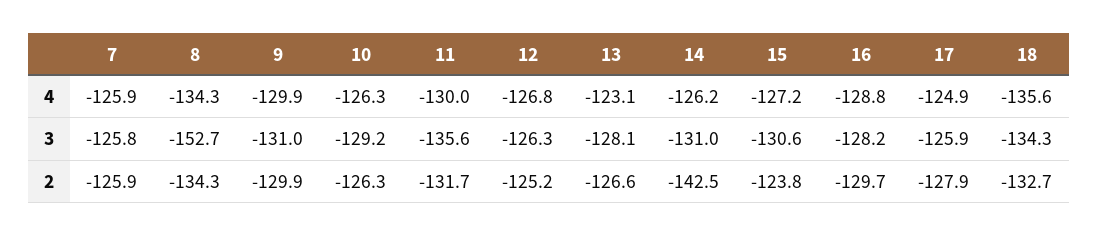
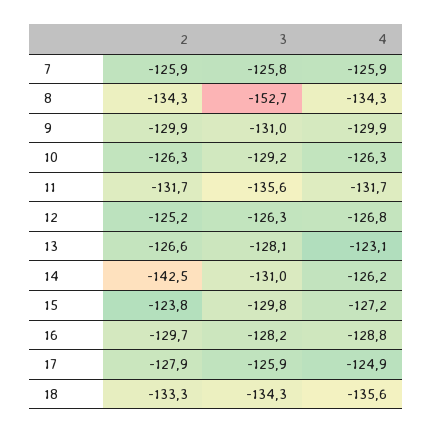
  {
    "7": {
      "4": -125.9,
      "3": -125.8,
      "2": -125.9
    },
    "8": {
      "4": -134.3,
      "3": -152.7,
      "2": -134.3
    },
    "9": {
      "4": -129.9,
      "3": -131,
      "2": -129.9
    },
    "10": {
      "4": -126.3,
      "3": -129.2,
      "2": -126.3
    },
    "11": {
-     "4": -130,
+     "4": -131.7,
      "3": -135.6,
      "2": -131.7
    },
    "12": {
      "4": -126.8,
      "3": -126.3,
      "2": -125.2
    },
    "13": {
      "4": -123.1,
      "3": -128.1,
      "2": -126.6
    },
    "14": {
      "4": -126.2,
      "3": -131,
      "2": -142.5
    },
    "15": {
      "4": -127.2,
-     "3": -130.6,
+     "3": -129.8,
      "2": -123.8
    },
    "16": {
      "4": -128.8,
      "3": -128.2,
      "2": -129.7
    },
    "17": {
      "4": -124.9,
      "3": -125.9,
      "2": -127.9
    },
    "18": {
      "4": -135.6,
      "3": -134.3,
-     "2": -132.7
+     "2": -133.3
    }
  }

